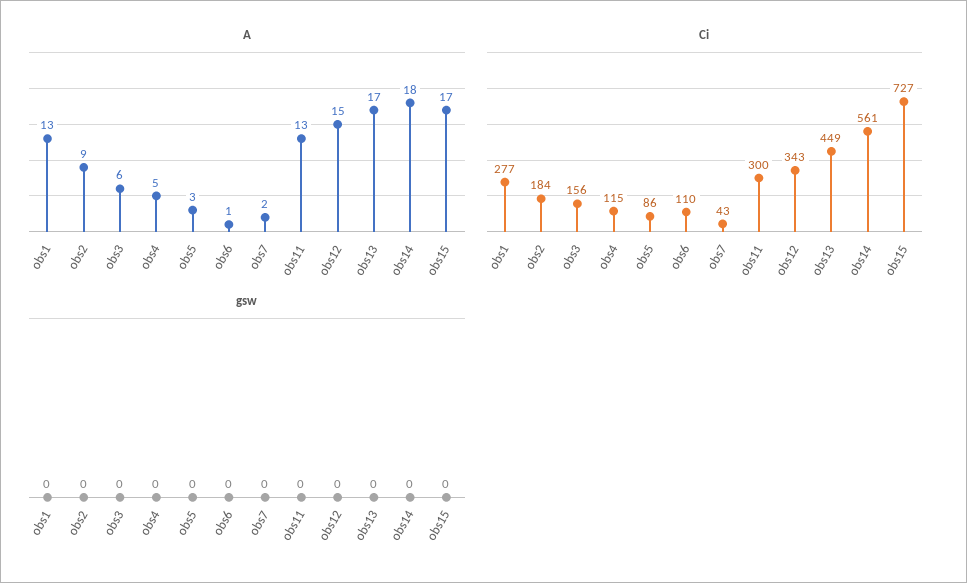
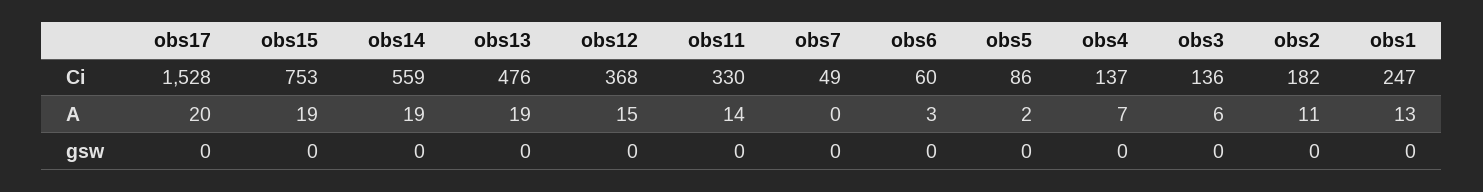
  {
    "A": {
      "obs1": 13,
-     "obs2": 9,
+     "obs2": 11,
      "obs3": 6,
-     "obs4": 5,
+     "obs4": 7,
-     "obs5": 3,
+     "obs5": 2,
-     "obs6": 1,
+     "obs6": 3,
-     "obs7": 2,
+     "obs7": 0,
-     "obs11": 13,
+     "obs11": 14,
      "obs12": 15,
-     "obs13": 17,
+     "obs13": 19,
-     "obs14": 18,
+     "obs14": 19,
-     "obs15": 17
+     "obs15": 19,
+     "obs17": 20
    },
    "Ci": {
-     "obs1": 277,
+     "obs1": 247,
-     "obs2": 184,
+     "obs2": 182,
-     "obs3": 156,
+     "obs3": 136,
-     "obs4": 115,
+     "obs4": 137,
      "obs5": 86,
-     "obs6": 110,
+     "obs6": 60,
-     "obs7": 43,
+     "obs7": 49,
-     "obs11": 300,
+     "obs11": 330,
-     "obs12": 343,
+     "obs12": 368,
-     "obs13": 449,
+     "obs13": 476,
-     "obs14": 561,
+     "obs14": 559,
-     "obs15": 727
+     "obs15": 753,
+     "obs17": 1528
    },
    "gsw": {
      "obs1": 0,
      "obs2": 0,
      "obs3": 0,
      "obs4": 0,
      "obs5": 0,
      "obs6": 0,
      "obs7": 0,
      "obs11": 0,
      "obs12": 0,
      "obs13": 0,
      "obs14": 0,
-     "obs15": 0
+     "obs15": 0,
+     "obs17": 0
    }
  }

